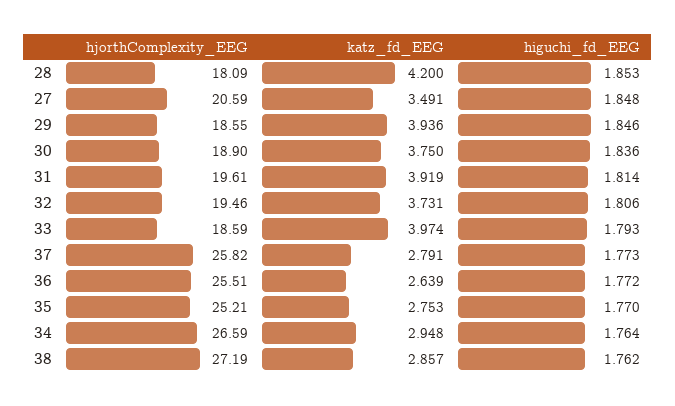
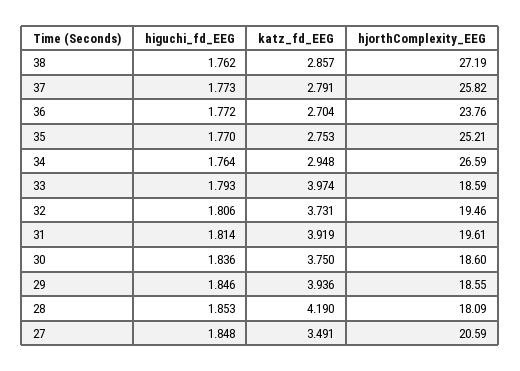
  {
    "hjorthComplexity_EEG": {
      "28": 18.09,
      "27": 20.59,
      "29": 18.55,
-     "30": 18.9,
+     "30": 18.6,
      "31": 19.61,
      "32": 19.46,
      "33": 18.59,
      "37": 25.82,
-     "36": 25.51,
+     "36": 23.76,
      "35": 25.21,
      "34": 26.59,
      "38": 27.19
    },
    "katz_fd_EEG": {
-     "28": 4.2,
+     "28": 4.19,
      "27": 3.491,
      "29": 3.936,
      "30": 3.75,
      "31": 3.919,
      "32": 3.731,
      "33": 3.974,
      "37": 2.791,
-     "36": 2.639,
+     "36": 2.704,
      "35": 2.753,
      "34": 2.948,
      "38": 2.857
    },
    "higuchi_fd_EEG": {
      "28": 1.853,
      "27": 1.848,
      "29": 1.846,
      "30": 1.836,
      "31": 1.814,
      "32": 1.806,
      "33": 1.793,
      "37": 1.773,
      "36": 1.772,
      "35": 1.77,
      "34": 1.764,
      "38": 1.762
    }
  }

